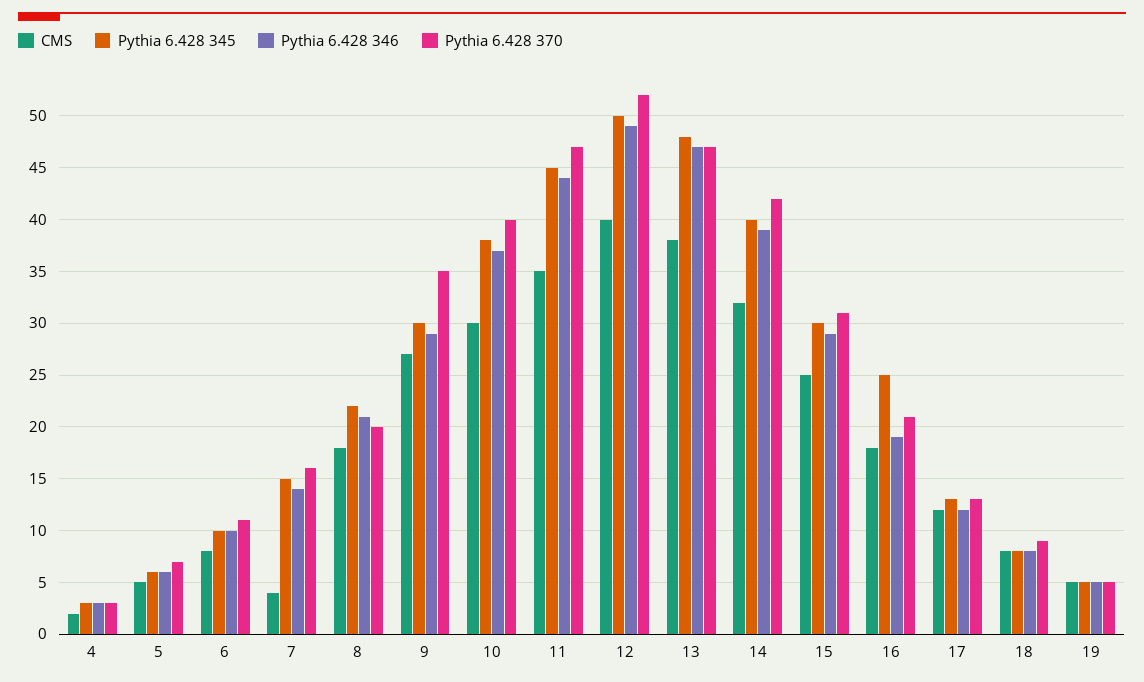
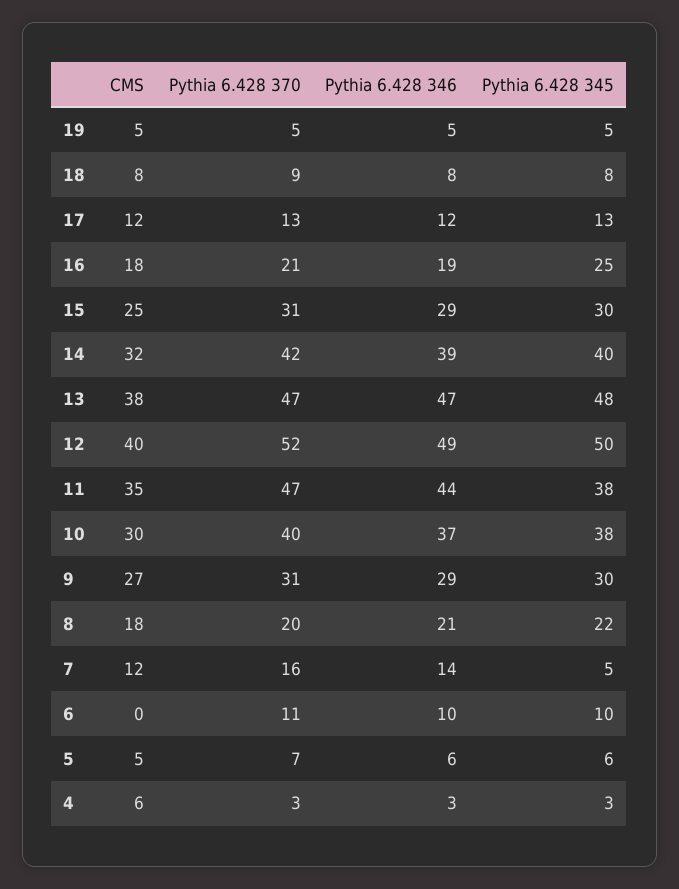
  {
    "CMS": {
-     "4": 2,
+     "4": 6,
      "5": 5,
-     "6": 8,
+     "6": 0,
-     "7": 4,
+     "7": 12,
      "8": 18,
      "9": 27,
      "10": 30,
      "11": 35,
      "12": 40,
      "13": 38,
      "14": 32,
      "15": 25,
      "16": 18,
      "17": 12,
      "18": 8,
      "19": 5
    },
    "Pythia 6.428 345": {
      "4": 3,
      "5": 6,
      "6": 10,
-     "7": 15,
+     "7": 5,
      "8": 22,
      "9": 30,
      "10": 38,
-     "11": 45,
+     "11": 38,
      "12": 50,
      "13": 48,
      "14": 40,
      "15": 30,
      "16": 25,
      "17": 13,
      "18": 8,
      "19": 5
    },
    "Pythia 6.428 346": {
      "4": 3,
      "5": 6,
      "6": 10,
      "7": 14,
      "8": 21,
      "9": 29,
      "10": 37,
      "11": 44,
      "12": 49,
      "13": 47,
      "14": 39,
      "15": 29,
      "16": 19,
      "17": 12,
      "18": 8,
      "19": 5
    },
    "Pythia 6.428 370": {
      "4": 3,
      "5": 7,
      "6": 11,
      "7": 16,
      "8": 20,
-     "9": 35,
+     "9": 31,
      "10": 40,
      "11": 47,
      "12": 52,
      "13": 47,
      "14": 42,
      "15": 31,
      "16": 21,
      "17": 13,
      "18": 9,
      "19": 5
    }
  }

